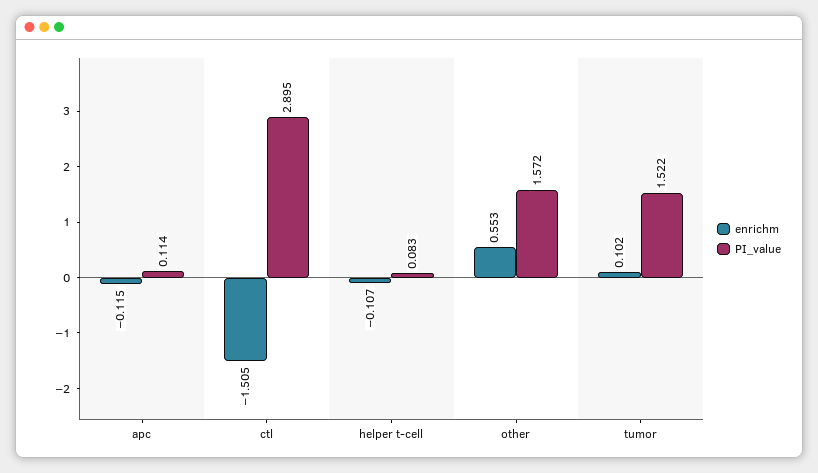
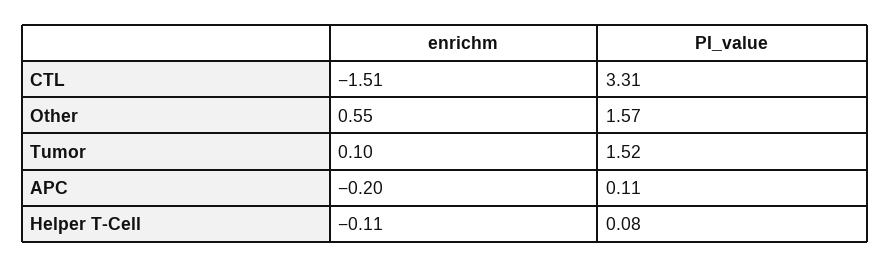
  {
    "enrichm": {
-     "apc": -0.115,
+     "apc": -0.2,
      "ctl": -1.505,
      "helper t-cell": -0.107,
      "other": 0.553,
      "tumor": 0.102
    },
    "PI_value": {
      "apc": 0.114,
-     "ctl": 2.895,
+     "ctl": 3.31,
      "helper t-cell": 0.083,
      "other": 1.572,
      "tumor": 1.522
    }
  }

